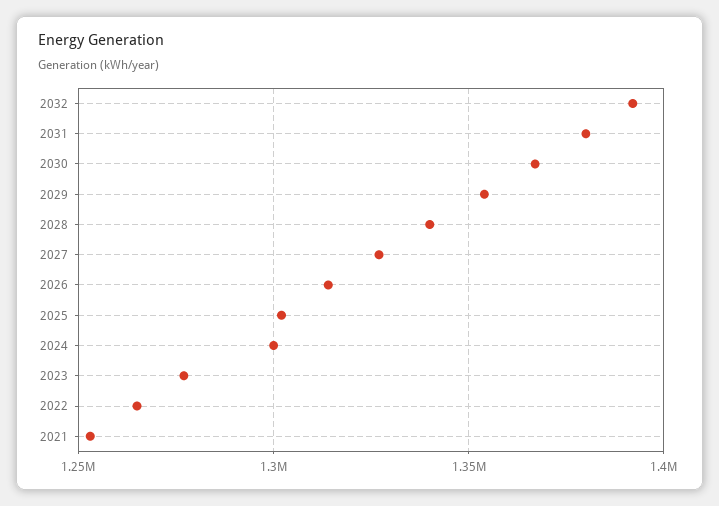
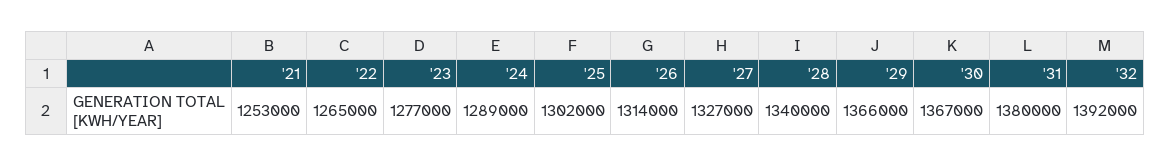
  {
    "2032": 1392000,
    "2031": 1380000,
    "2030": 1367000,
-   "2029": 1355000,
+   "2029": 1366000,
    "2028": 1340000,
    "2027": 1327000,
    "2026": 1314000,
    "2025": 1302000,
-   "2024": 1300000,
+   "2024": 1289000,
    "2023": 1277000,
    "2022": 1265000,
    "2021": 1253000
  }

